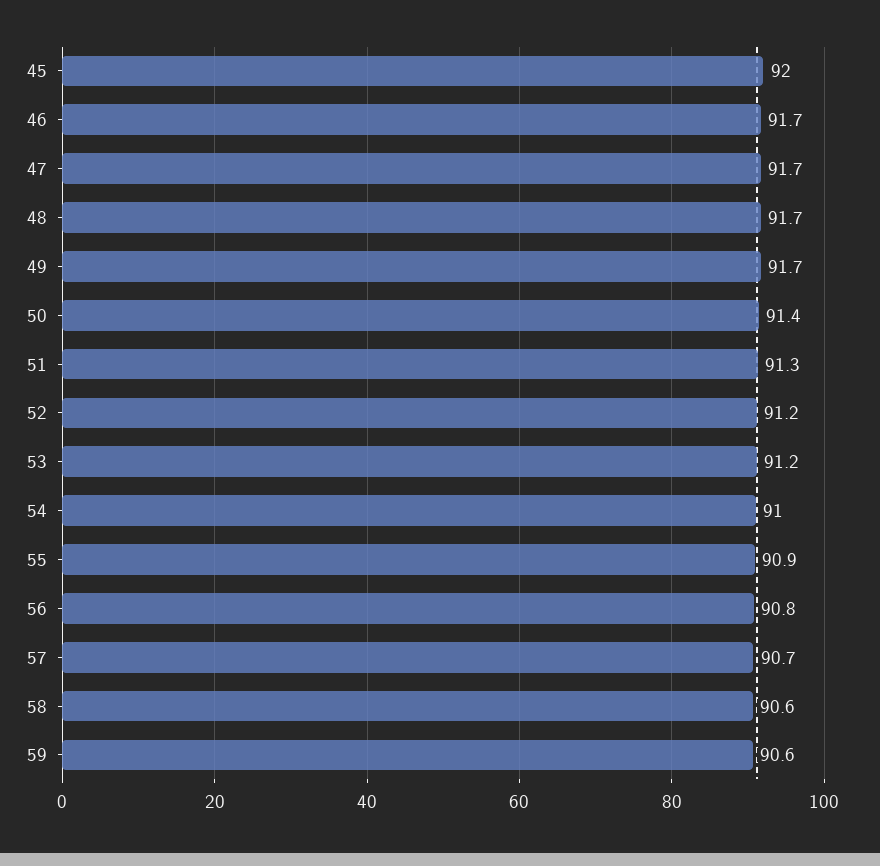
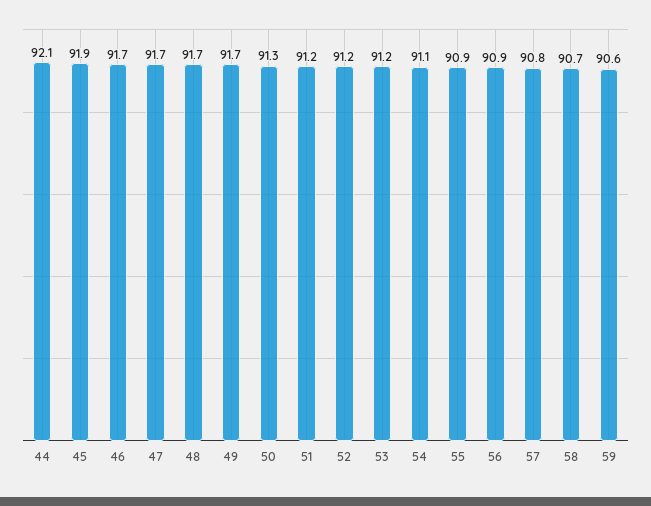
  {
-   "45": 92,
+   "45": 91.9,
    "46": 91.7,
    "47": 91.7,
    "48": 91.7,
    "49": 91.7,
-   "50": 91.4,
+   "50": 91.3,
-   "51": 91.3,
+   "51": 91.2,
    "52": 91.2,
    "53": 91.2,
-   "54": 91,
+   "54": 91.1,
    "55": 90.9,
-   "56": 90.8,
+   "56": 90.9,
-   "57": 90.7,
+   "57": 90.8,
-   "58": 90.6,
+   "58": 90.7,
-   "59": 90.6
+   "59": 90.6,
+   "44": 92.1
  }

